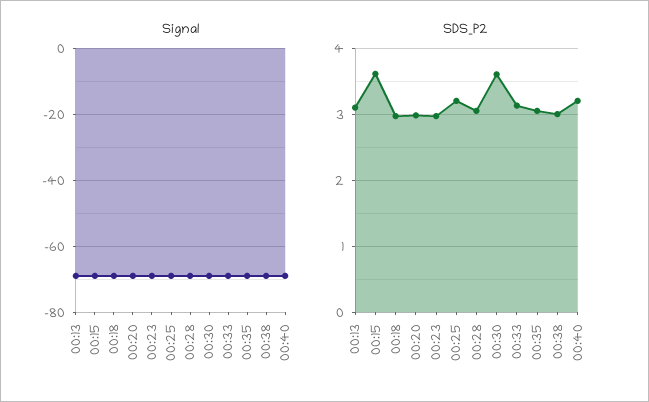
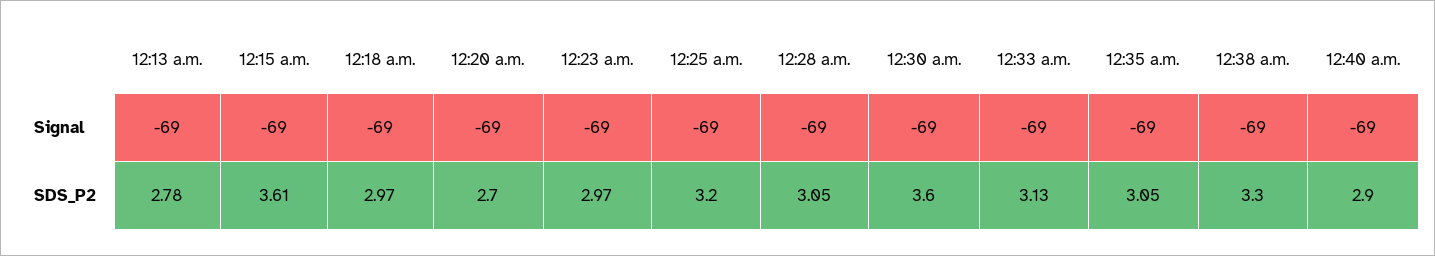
  {
    "Signal": {
      "00:13": -69,
      "00:15": -69,
      "00:18": -69,
      "00:20": -69,
      "00:23": -69,
      "00:25": -69,
      "00:28": -69,
      "00:30": -69,
      "00:33": -69,
      "00:35": -69,
      "00:38": -69,
      "00:40": -69
    },
    "SDS_P2": {
-     "00:13": 3.1,
+     "00:13": 2.78,
      "00:15": 3.61,
      "00:18": 2.97,
-     "00:20": 3,
+     "00:20": 2.7,
      "00:23": 2.97,
      "00:25": 3.2,
      "00:28": 3.05,
      "00:30": 3.6,
      "00:33": 3.13,
      "00:35": 3.05,
-     "00:38": 3,
+     "00:38": 3.3,
-     "00:40": 3.2
+     "00:40": 2.9
    }
  }

